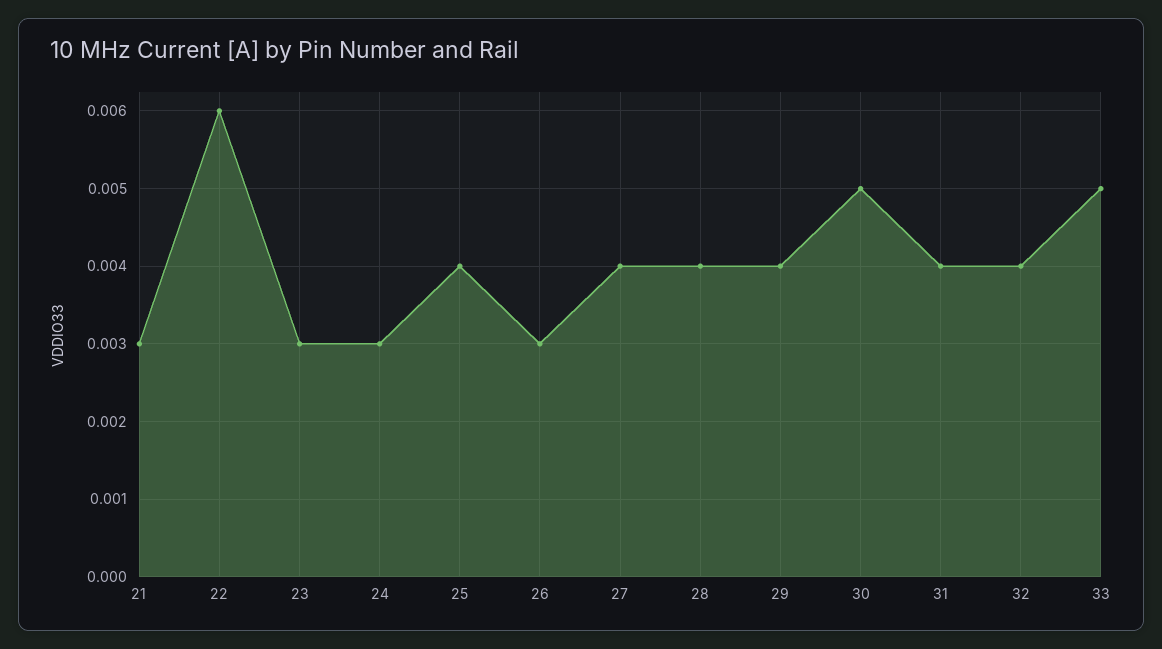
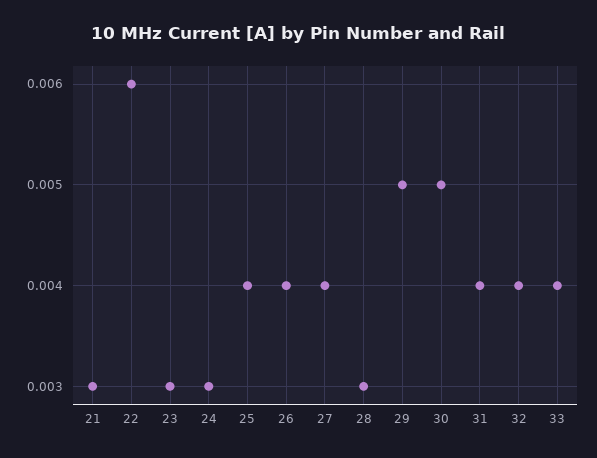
  {
    "21": 0.003,
    "22": 0.006,
    "23": 0.003,
    "24": 0.003,
    "25": 0.004,
-   "26": 0.003,
+   "26": 0.004,
    "27": 0.004,
-   "28": 0.004,
+   "28": 0.003,
-   "29": 0.004,
+   "29": 0.005,
    "30": 0.005,
    "31": 0.004,
    "32": 0.004,
-   "33": 0.005
+   "33": 0.004
  }

